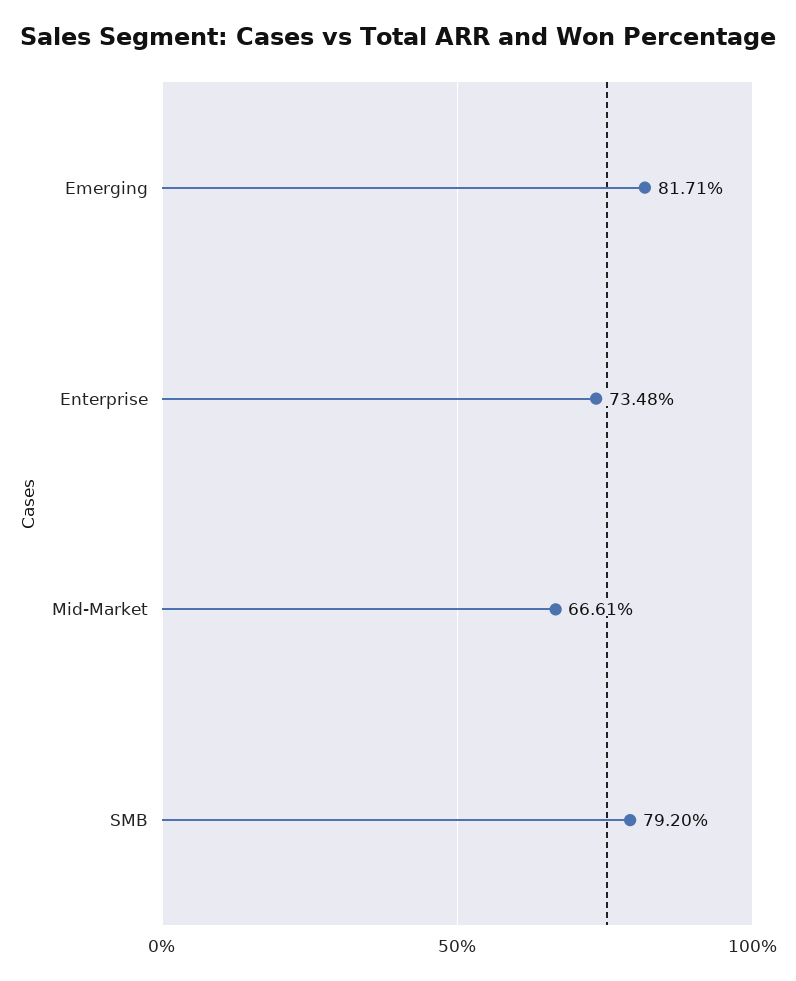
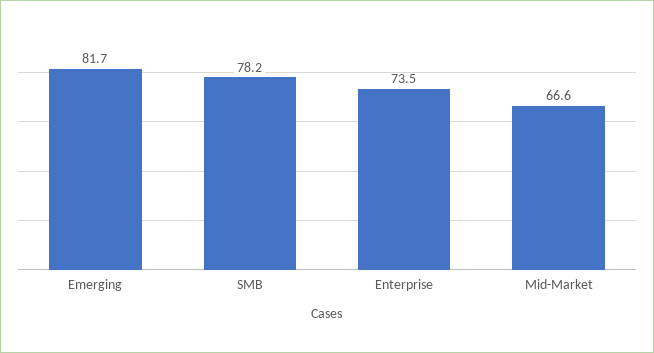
  {
    "Emerging": 81.71,
    "Enterprise": 73.48,
    "Mid-Market": 66.61,
-   "SMB": 79.2
+   "SMB": 78.2
  }

